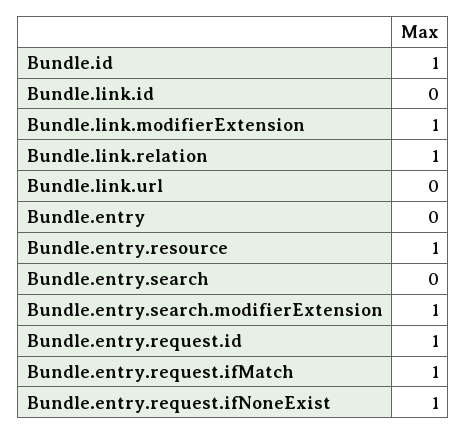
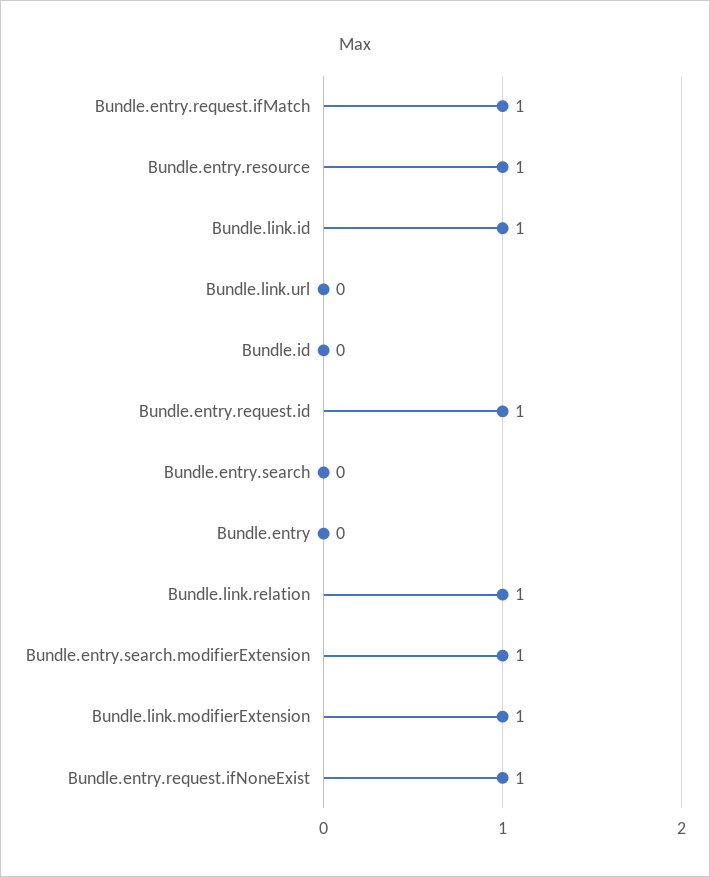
  {
-   "Bundle.id": 1,
+   "Bundle.id": 0,
-   "Bundle.link.id": 0,
+   "Bundle.link.id": 1,
    "Bundle.link.modifierExtension": 1,
    "Bundle.link.relation": 1,
    "Bundle.link.url": 0,
    "Bundle.entry": 0,
    "Bundle.entry.resource": 1,
    "Bundle.entry.search": 0,
    "Bundle.entry.search.modifierExtension": 1,
    "Bundle.entry.request.id": 1,
    "Bundle.entry.request.ifMatch": 1,
    "Bundle.entry.request.ifNoneExist": 1
  }

